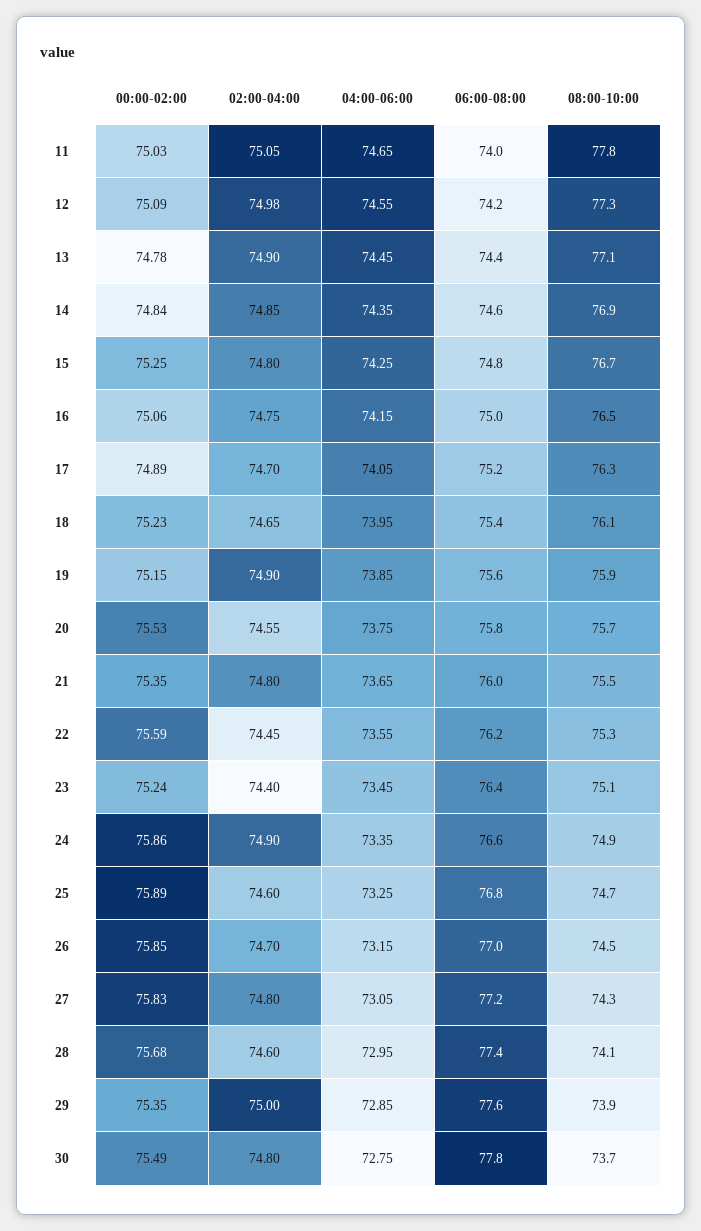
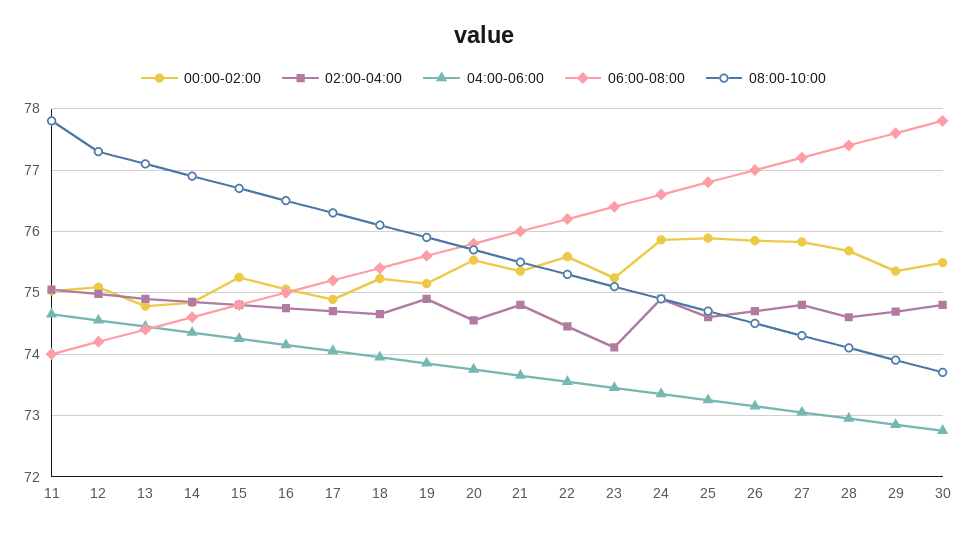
  {
    "00:00-02:00": {
      "11": 75.03,
      "12": 75.09,
      "13": 74.78,
      "14": 74.84,
      "15": 75.25,
      "16": 75.06,
      "17": 74.89,
      "18": 75.23,
      "19": 75.15,
      "20": 75.53,
      "21": 75.35,
      "22": 75.59,
      "23": 75.24,
      "24": 75.86,
      "25": 75.89,
      "26": 75.85,
      "27": 75.83,
      "28": 75.68,
      "29": 75.35,
      "30": 75.49
    },
    "02:00-04:00": {
      "11": 75.05,
      "12": 74.98,
      "13": 74.9,
      "14": 74.85,
      "15": 74.8,
      "16": 74.75,
      "17": 74.7,
      "18": 74.65,
      "19": 74.9,
      "20": 74.55,
      "21": 74.8,
      "22": 74.45,
-     "23": 74.4,
+     "23": 74.1,
      "24": 74.9,
      "25": 74.6,
      "26": 74.7,
      "27": 74.8,
      "28": 74.6,
-     "29": 75,
+     "29": 74.7,
      "30": 74.8
    },
    "04:00-06:00": {
      "11": 74.65,
      "12": 74.55,
      "13": 74.45,
      "14": 74.35,
      "15": 74.25,
      "16": 74.15,
      "17": 74.05,
      "18": 73.95,
      "19": 73.85,
      "20": 73.75,
      "21": 73.65,
      "22": 73.55,
      "23": 73.45,
      "24": 73.35,
      "25": 73.25,
      "26": 73.15,
      "27": 73.05,
      "28": 72.95,
      "29": 72.85,
      "30": 72.75
    },
    "06:00-08:00": {
      "11": 74,
      "12": 74.2,
      "13": 74.4,
      "14": 74.6,
      "15": 74.8,
      "16": 75,
      "17": 75.2,
      "18": 75.4,
      "19": 75.6,
      "20": 75.8,
      "21": 76,
      "22": 76.2,
      "23": 76.4,
      "24": 76.6,
      "25": 76.8,
      "26": 77,
      "27": 77.2,
      "28": 77.4,
      "29": 77.6,
      "30": 77.8
    },
    "08:00-10:00": {
      "11": 77.8,
      "12": 77.3,
      "13": 77.1,
      "14": 76.9,
      "15": 76.7,
      "16": 76.5,
      "17": 76.3,
      "18": 76.1,
      "19": 75.9,
      "20": 75.7,
      "21": 75.5,
      "22": 75.3,
      "23": 75.1,
      "24": 74.9,
      "25": 74.7,
      "26": 74.5,
      "27": 74.3,
      "28": 74.1,
      "29": 73.9,
      "30": 73.7
    }
  }

